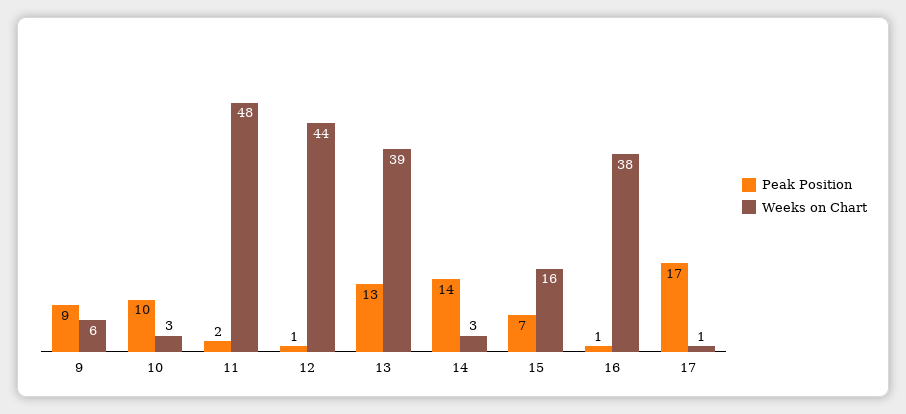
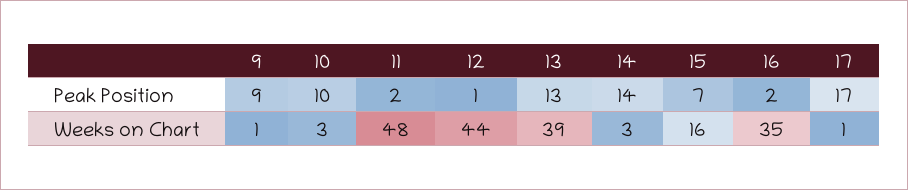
  {
    "Peak Position": {
      "9": 9,
      "10": 10,
      "11": 2,
      "12": 1,
      "13": 13,
      "14": 14,
      "15": 7,
-     "16": 1,
+     "16": 2,
      "17": 17
    },
    "Weeks on Chart": {
-     "9": 6,
+     "9": 1,
      "10": 3,
      "11": 48,
      "12": 44,
      "13": 39,
      "14": 3,
      "15": 16,
-     "16": 38,
+     "16": 35,
      "17": 1
    }
  }

